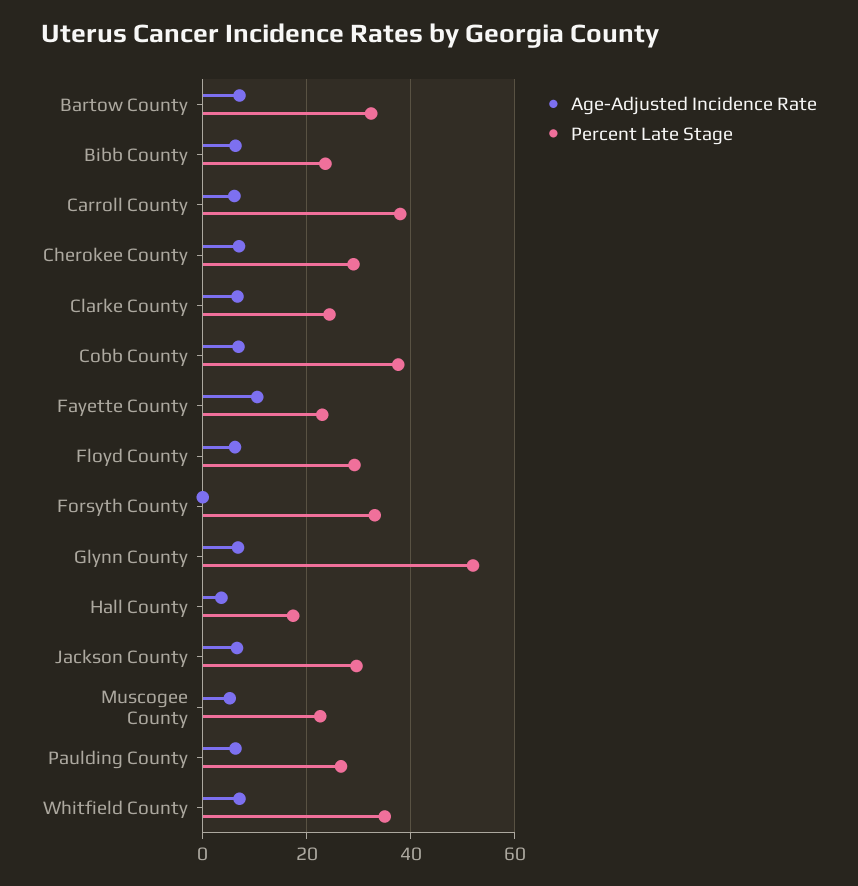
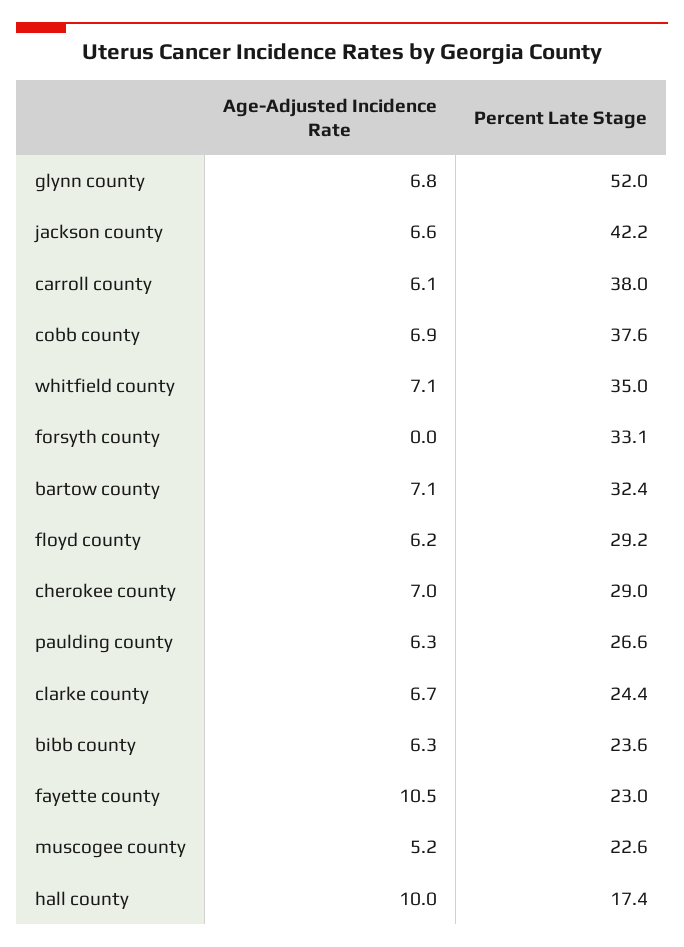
  {
    "Age-Adjusted Incidence Rate": {
      "Bartow County": 7.1,
      "Bibb County": 6.3,
      "Carroll County": 6.1,
      "Cherokee County": 7,
      "Clarke County": 6.7,
      "Cobb County": 6.9,
      "Fayette County": 10.5,
      "Floyd County": 6.2,
      "Forsyth County": 0,
      "Glynn County": 6.8,
-     "Hall County": 4,
+     "Hall County": 10,
      "Jackson County": 6.6,
      "Muscogee County": 5.2,
      "Paulding County": 6.3,
      "Whitfield County": 7.1
    },
    "Percent Late Stage": {
      "Bartow County": 32.4,
      "Bibb County": 23.6,
      "Carroll County": 38,
      "Cherokee County": 29,
      "Clarke County": 24.4,
      "Cobb County": 37.6,
      "Fayette County": 23,
      "Floyd County": 29.2,
      "Forsyth County": 33.1,
      "Glynn County": 52,
      "Hall County": 17.4,
-     "Jackson County": 30,
+     "Jackson County": 42.2,
      "Muscogee County": 22.6,
      "Paulding County": 26.6,
      "Whitfield County": 35
    }
  }

